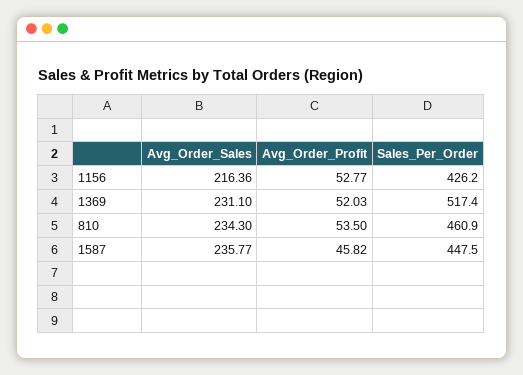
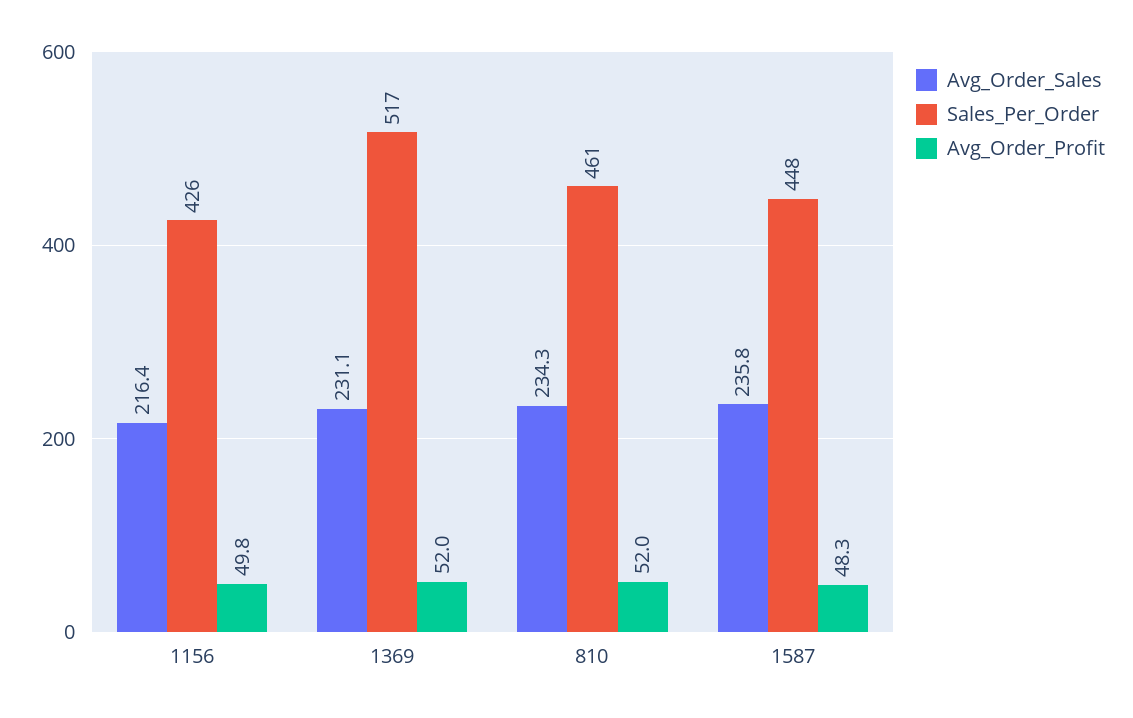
  {
    "Avg_Order_Sales": {
      "1156": 216.36,
      "1369": 231.1,
      "810": 234.3,
      "1587": 235.77
    },
    "Avg_Order_Profit": {
-     "1156": 52.77,
+     "1156": 49.8,
      "1369": 52.03,
-     "810": 53.5,
+     "810": 52,
-     "1587": 45.82
+     "1587": 48.3
    },
    "Sales_Per_Order": {
      "1156": 426.2,
      "1369": 517.4,
      "810": 460.9,
      "1587": 447.5
    }
  }

